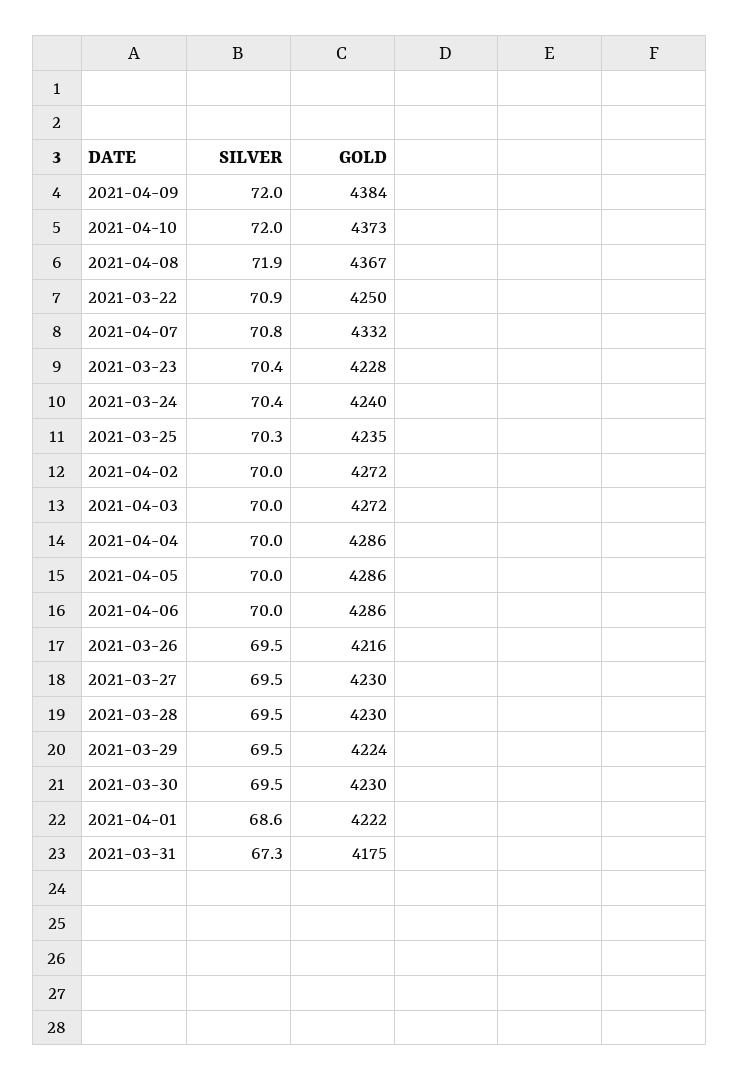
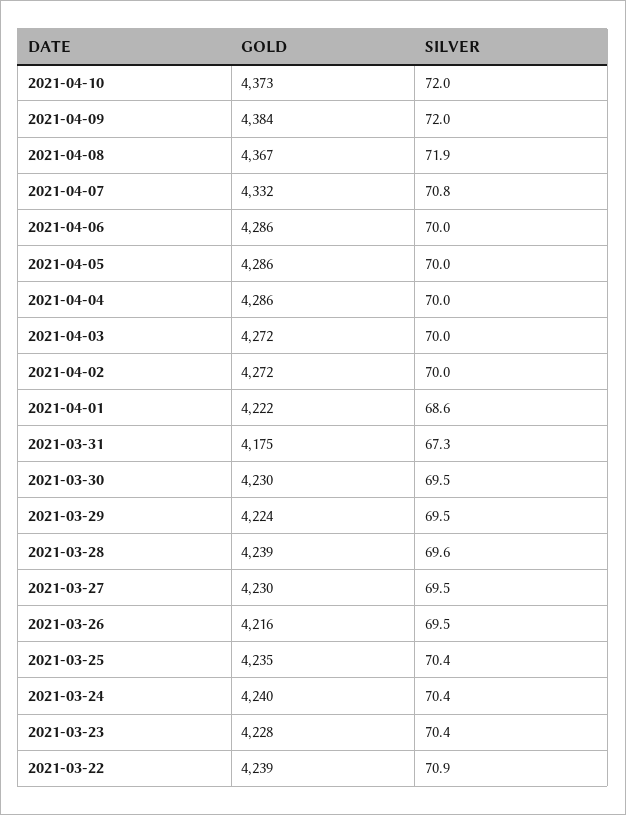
  {
    "SILVER": {
      "2021-04-09": 72,
      "2021-04-10": 72,
      "2021-04-08": 71.9,
      "2021-03-22": 70.9,
      "2021-04-07": 70.8,
      "2021-03-23": 70.4,
      "2021-03-24": 70.4,
-     "2021-03-25": 70.3,
+     "2021-03-25": 70.4,
      "2021-04-02": 70,
      "2021-04-03": 70,
      "2021-04-04": 70,
      "2021-04-05": 70,
      "2021-04-06": 70,
      "2021-03-26": 69.5,
      "2021-03-27": 69.5,
-     "2021-03-28": 69.5,
+     "2021-03-28": 69.6,
      "2021-03-29": 69.5,
      "2021-03-30": 69.5,
      "2021-04-01": 68.6,
      "2021-03-31": 67.3
    },
    "GOLD": {
      "2021-04-09": 4384,
      "2021-04-10": 4373,
      "2021-04-08": 4367,
-     "2021-03-22": 4250,
+     "2021-03-22": 4239,
      "2021-04-07": 4332,
      "2021-03-23": 4228,
      "2021-03-24": 4240,
      "2021-03-25": 4235,
      "2021-04-02": 4272,
      "2021-04-03": 4272,
      "2021-04-04": 4286,
      "2021-04-05": 4286,
      "2021-04-06": 4286,
      "2021-03-26": 4216,
      "2021-03-27": 4230,
-     "2021-03-28": 4230,
+     "2021-03-28": 4239,
      "2021-03-29": 4224,
      "2021-03-30": 4230,
      "2021-04-01": 4222,
      "2021-03-31": 4175
    }
  }

